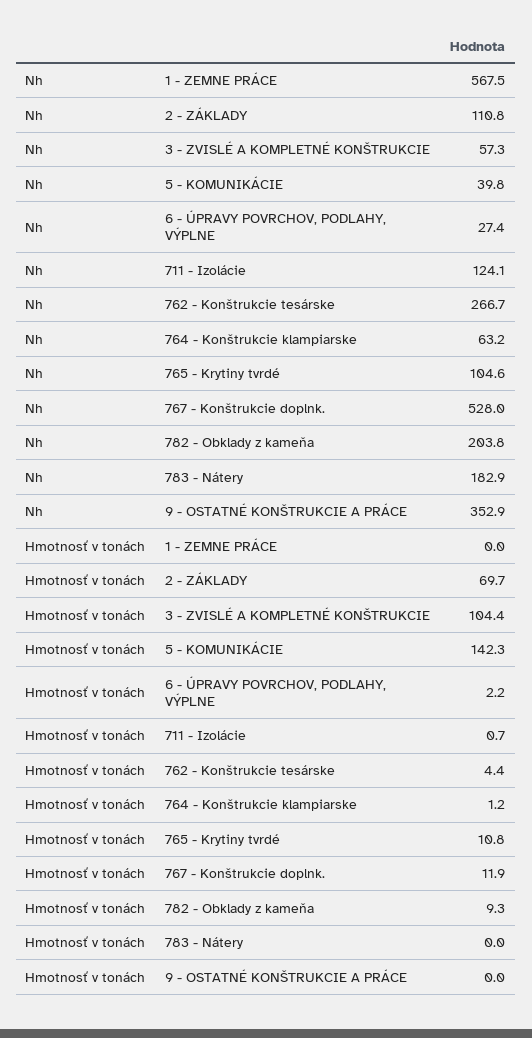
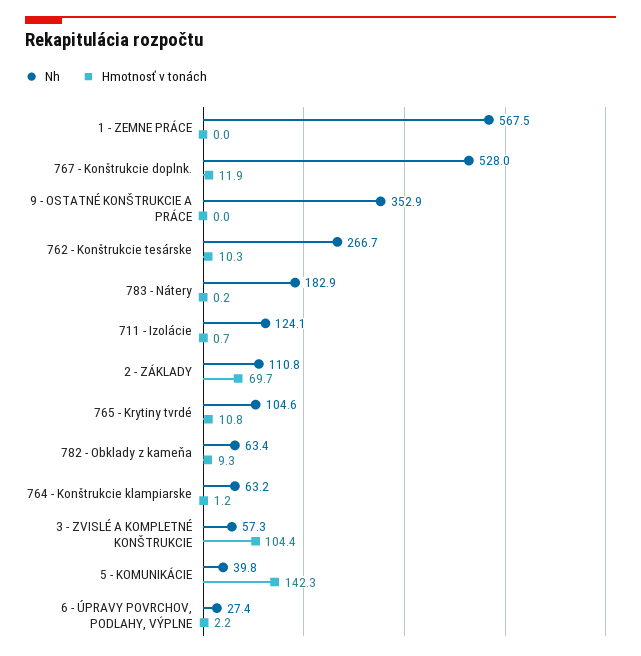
  {
    "Nh": {
      "1 - ZEMNE PRÁCE": 567.5,
      "2 - ZÁKLADY": 110.8,
      "3 - ZVISLÉ A KOMPLETNÉ KONŠTRUKCIE": 57.3,
      "5 - KOMUNIKÁCIE": 39.8,
      "6 - ÚPRAVY POVRCHOV, PODLAHY, VÝPLNE": 27.4,
      "711 - Izolácie": 124.1,
      "762 - Konštrukcie tesárske": 266.7,
      "764 - Konštrukcie klampiarske": 63.2,
      "765 - Krytiny tvrdé": 104.6,
      "767 - Konštrukcie doplnk.": 528,
-     "782 - Obklady z kameňa": 203.8,
+     "782 - Obklady z kameňa": 63.4,
      "783 - Nátery": 182.9,
      "9 - OSTATNÉ KONŠTRUKCIE A PRÁCE": 352.9
    },
    "Hmotnosť v tonách": {
      "1 - ZEMNE PRÁCE": 0,
      "2 - ZÁKLADY": 69.7,
      "3 - ZVISLÉ A KOMPLETNÉ KONŠTRUKCIE": 104.4,
      "5 - KOMUNIKÁCIE": 142.3,
      "6 - ÚPRAVY POVRCHOV, PODLAHY, VÝPLNE": 2.2,
      "711 - Izolácie": 0.7,
-     "762 - Konštrukcie tesárske": 4.4,
+     "762 - Konštrukcie tesárske": 10.3,
      "764 - Konštrukcie klampiarske": 1.2,
      "765 - Krytiny tvrdé": 10.8,
      "767 - Konštrukcie doplnk.": 11.9,
      "782 - Obklady z kameňa": 9.3,
-     "783 - Nátery": 0,
+     "783 - Nátery": 0.2,
      "9 - OSTATNÉ KONŠTRUKCIE A PRÁCE": 0
    }
  }

